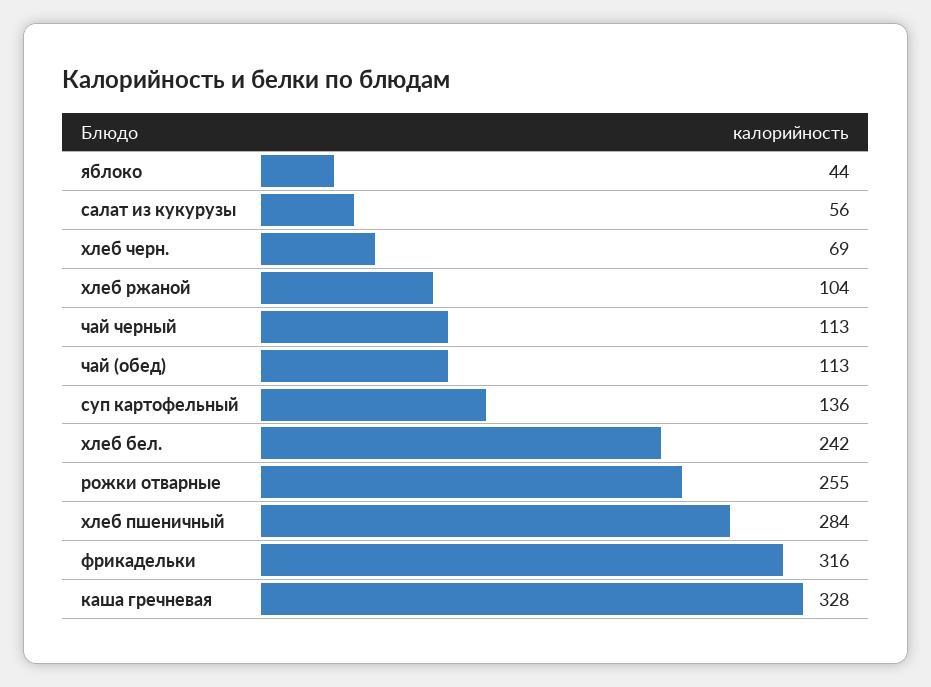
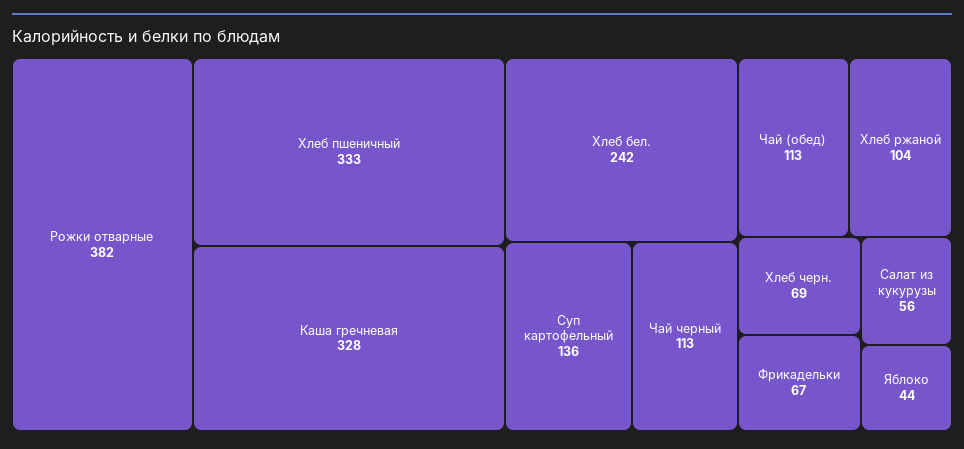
  {
    "яблоко": 44,
    "салат из кукурузы": 56,
    "хлеб черн.": 69,
    "хлеб ржаной": 104,
    "чай черный": 113,
    "чай (обед)": 113,
    "суп картофельный": 136,
    "хлеб бел.": 242,
-   "рожки отварные": 255,
+   "рожки отварные": 382,
-   "хлеб пшеничный": 284,
+   "хлеб пшеничный": 333,
-   "фрикадельки": 316,
+   "фрикадельки": 67,
    "каша гречневая": 328
  }

